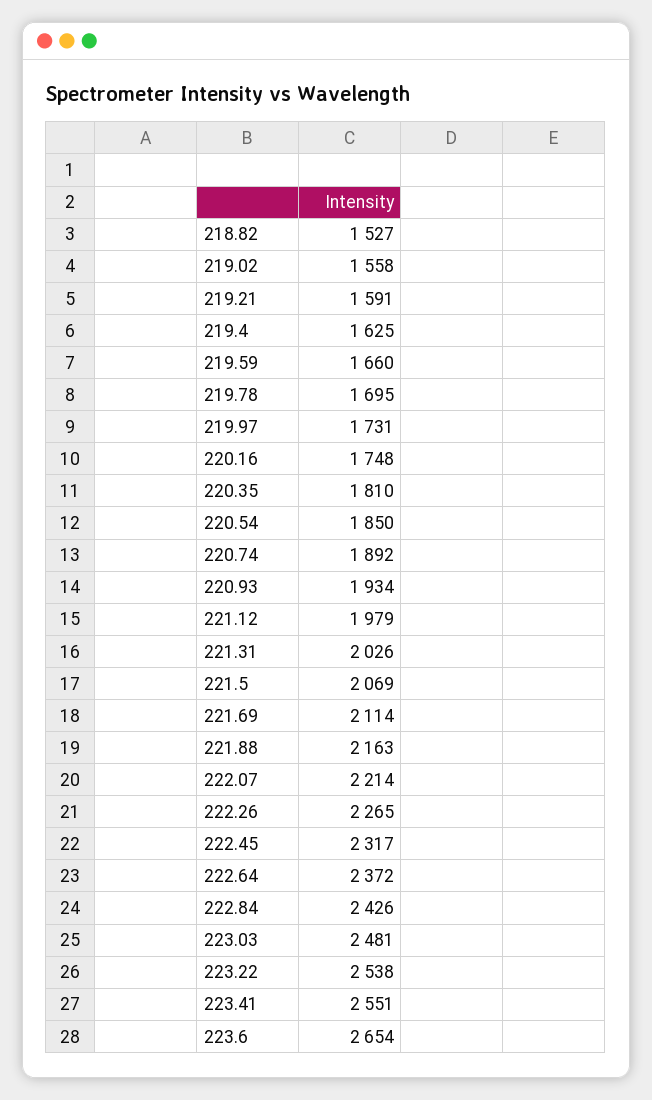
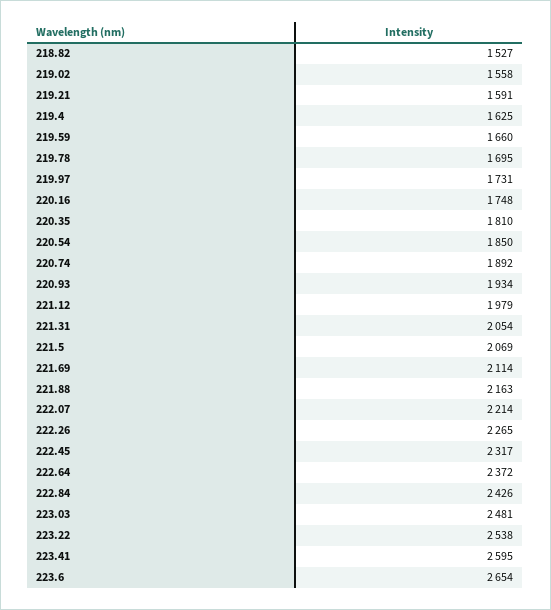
  {
    "218.82": 1527,
    "219.02": 1558,
    "219.21": 1591,
    "219.4": 1625,
    "219.59": 1660,
    "219.78": 1695,
    "219.97": 1731,
    "220.16": 1748,
    "220.35": 1810,
    "220.54": 1850,
    "220.74": 1892,
    "220.93": 1934,
    "221.12": 1979,
-   "221.31": 2026,
+   "221.31": 2054,
    "221.5": 2069,
    "221.69": 2114,
    "221.88": 2163,
    "222.07": 2214,
    "222.26": 2265,
    "222.45": 2317,
    "222.64": 2372,
    "222.84": 2426,
    "223.03": 2481,
    "223.22": 2538,
-   "223.41": 2551,
+   "223.41": 2595,
    "223.6": 2654
  }

